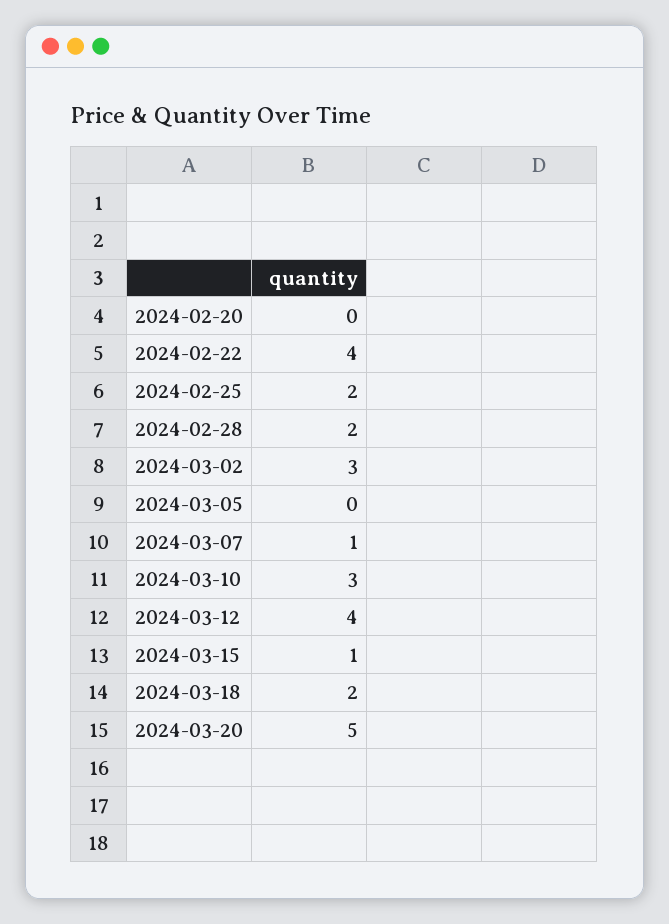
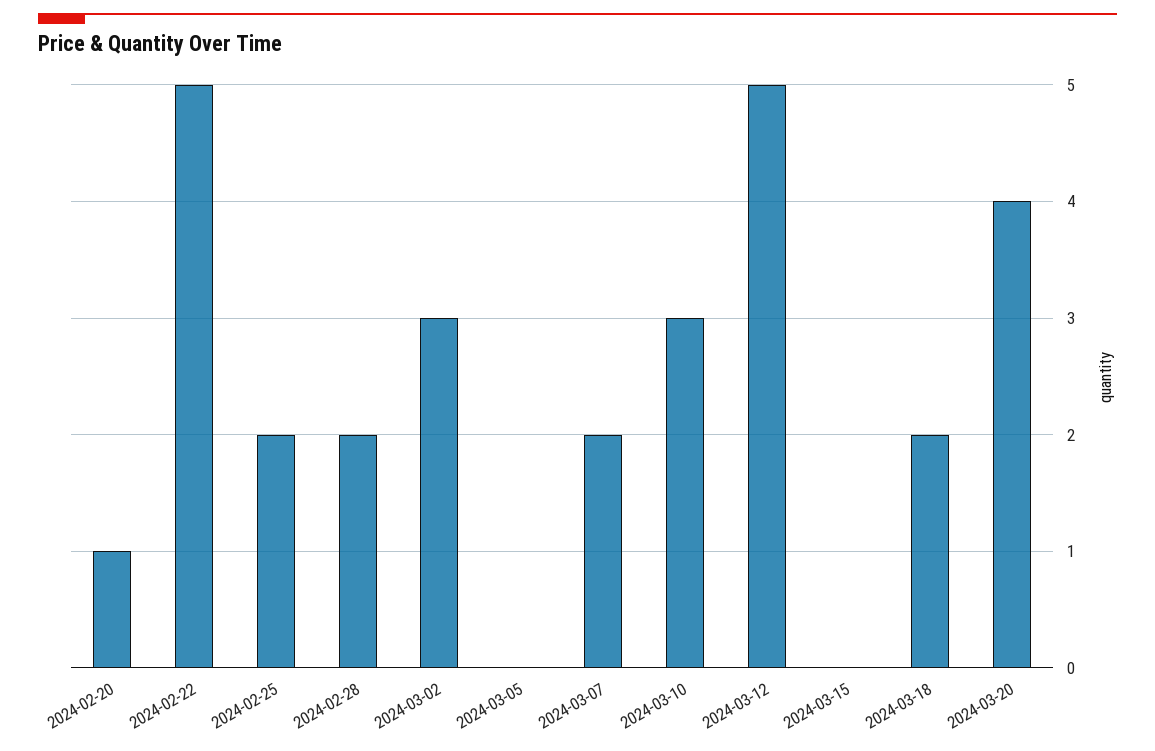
  {
-   "2024-02-20": 0,
+   "2024-02-20": 1,
-   "2024-02-22": 4,
+   "2024-02-22": 5,
    "2024-02-25": 2,
    "2024-02-28": 2,
    "2024-03-02": 3,
    "2024-03-05": 0,
-   "2024-03-07": 1,
+   "2024-03-07": 2,
    "2024-03-10": 3,
-   "2024-03-12": 4,
+   "2024-03-12": 5,
-   "2024-03-15": 1,
+   "2024-03-15": 0,
    "2024-03-18": 2,
-   "2024-03-20": 5
+   "2024-03-20": 4
  }

